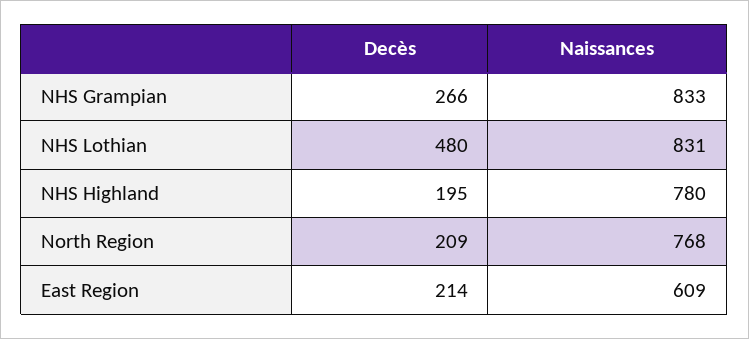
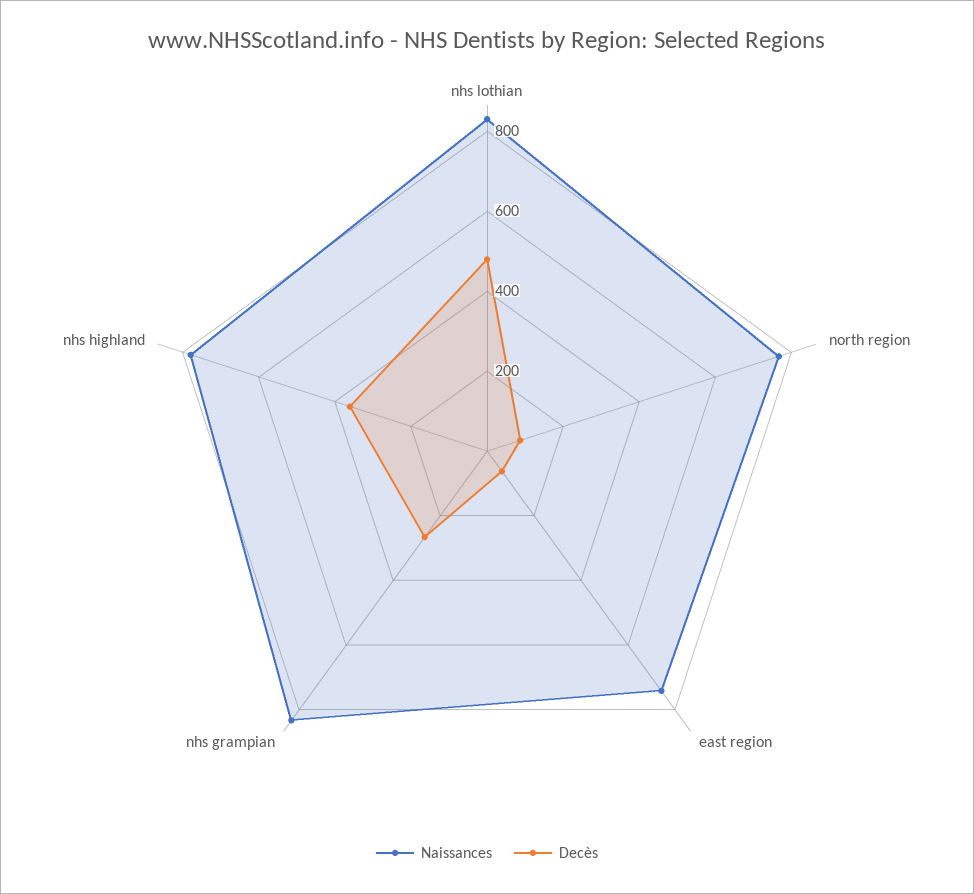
  {
    "Decès": {
      "NHS Grampian": 266,
      "NHS Lothian": 480,
-     "NHS Highland": 195,
+     "NHS Highland": 350,
-     "North Region": 209,
+     "North Region": 100,
-     "East Region": 214
+     "East Region": 50
    },
    "Naissances": {
      "NHS Grampian": 833,
      "NHS Lothian": 831,
      "NHS Highland": 780,
      "North Region": 768,
-     "East Region": 609
+     "East Region": 750
    }
  }

